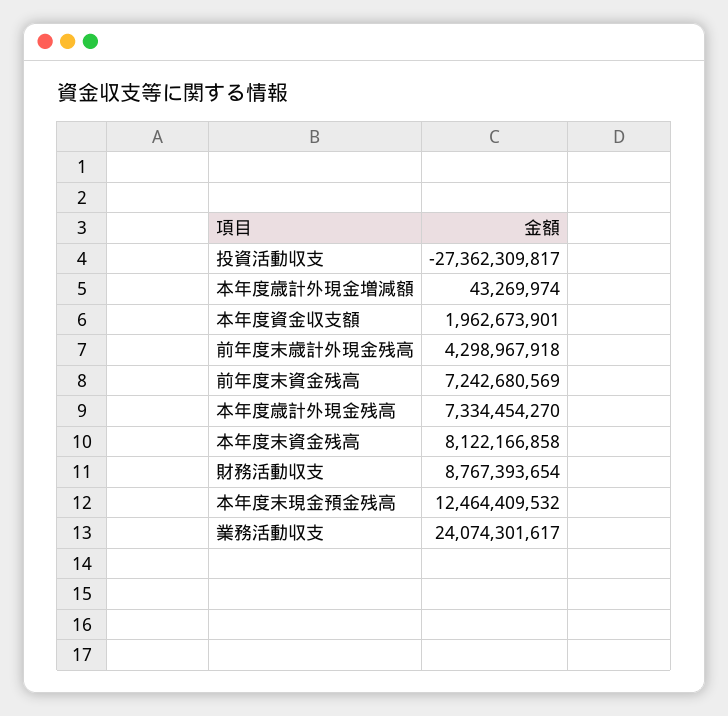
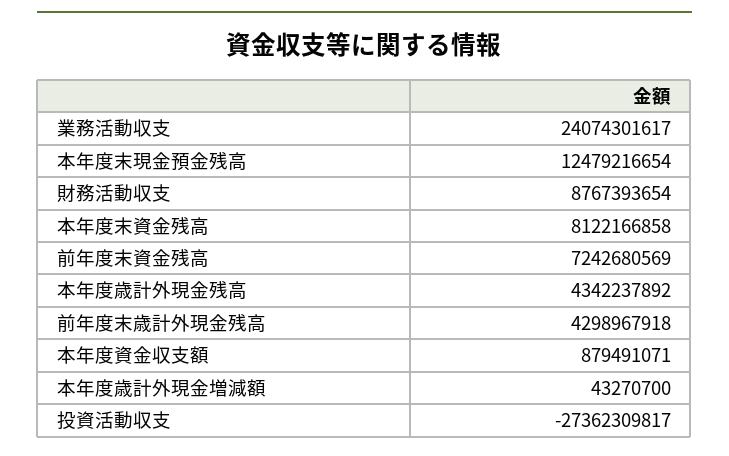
  {
    "投資活動収支": -27362309817,
-   "本年度歳計外現金増減額": 43269974,
+   "本年度歳計外現金増減額": 43270700,
-   "本年度資金収支額": 1962673901,
+   "本年度資金収支額": 879491071,
    "前年度末歳計外現金残高": 4298967918,
    "前年度末資金残高": 7242680569,
-   "本年度歳計外現金残高": 7334454270,
+   "本年度歳計外現金残高": 4342237892,
    "本年度末資金残高": 8122166858,
    "財務活動収支": 8767393654,
-   "本年度末現金預金残高": 12464409532,
+   "本年度末現金預金残高": 12479216654,
    "業務活動収支": 24074301617
  }

